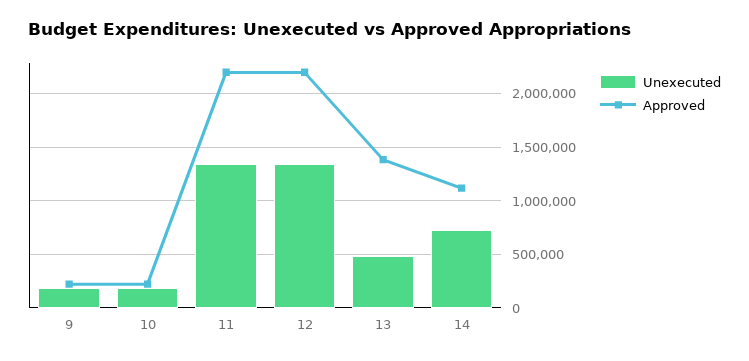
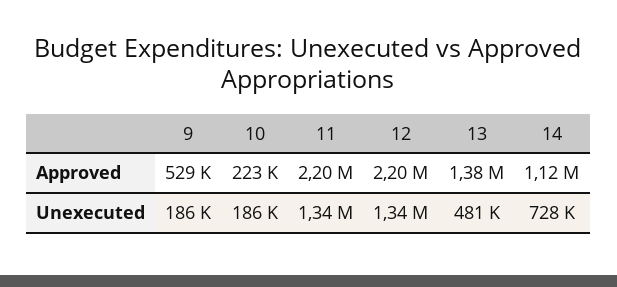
  {
    "Unexecuted": {
      "9": 186000,
      "10": 186000,
      "11": 1340000,
      "12": 1340000,
      "13": 481000,
      "14": 728000
    },
    "Approved": {
-     "9": 200000,
+     "9": 529000,
      "10": 223000,
      "11": 2200000,
      "12": 2200000,
      "13": 1380000,
      "14": 1120000
    }
  }

